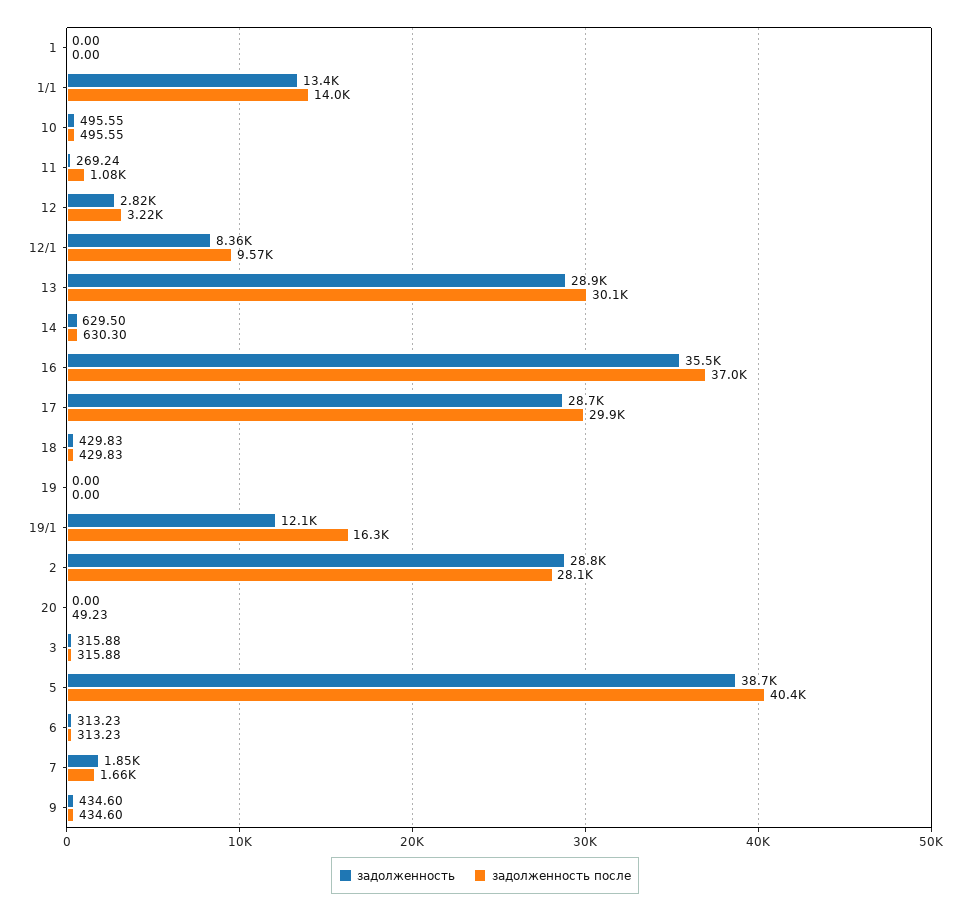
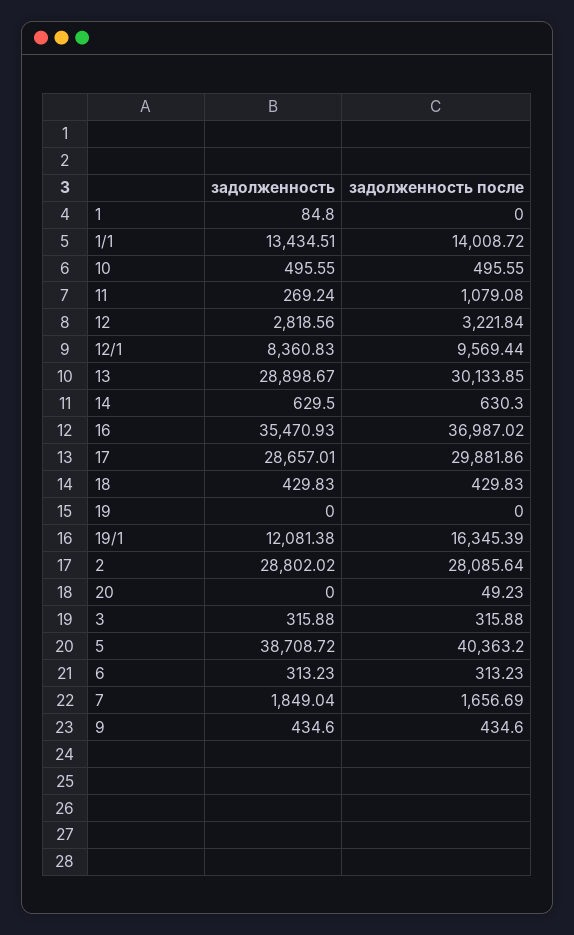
  {
    "задолженность": {
-     "1": 0,
+     "1": 84.8,
      "1/1": 13434.51,
      "10": 495.55,
      "11": 269.24,
      "12": 2818.56,
      "12/1": 8360.83,
      "13": 28898.67,
      "14": 629.5,
      "16": 35470.93,
      "17": 28657.01,
      "18": 429.83,
      "19": 0,
      "19/1": 12081.38,
      "2": 28802.02,
      "20": 0,
      "3": 315.88,
      "5": 38708.72,
      "6": 313.23,
      "7": 1849.04,
      "9": 434.6
    },
    "задолженность после": {
      "1": 0,
      "1/1": 14008.72,
      "10": 495.55,
      "11": 1079.08,
      "12": 3221.84,
      "12/1": 9569.44,
      "13": 30133.85,
      "14": 630.3,
      "16": 36987.02,
      "17": 29881.86,
      "18": 429.83,
      "19": 0,
      "19/1": 16345.39,
      "2": 28085.64,
      "20": 49.23,
      "3": 315.88,
      "5": 40363.2,
      "6": 313.23,
      "7": 1656.69,
      "9": 434.6
    }
  }

